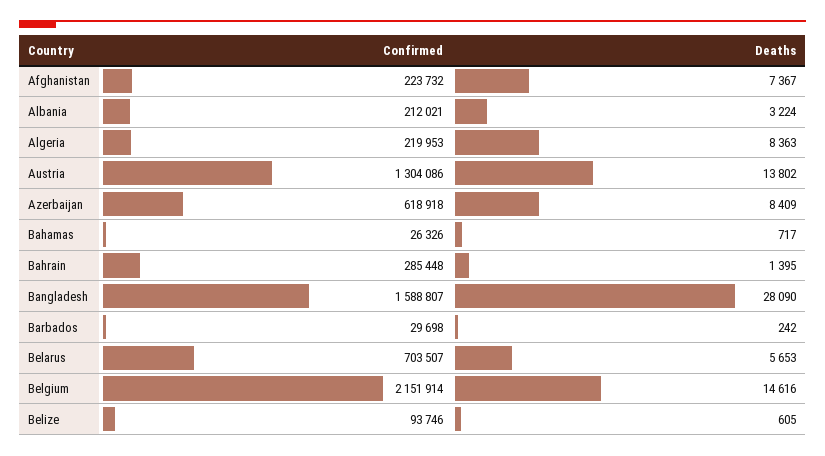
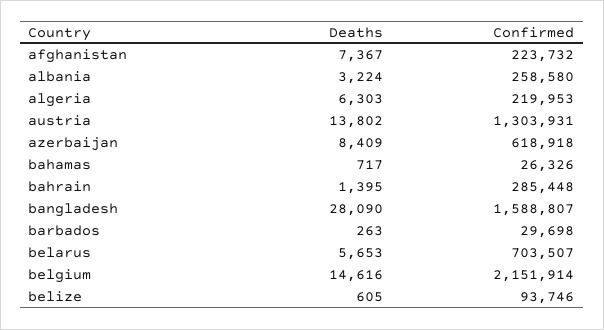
  {
    "Confirmed": {
      "Afghanistan": 223732,
-     "Albania": 212021,
+     "Albania": 258580,
      "Algeria": 219953,
-     "Austria": 1304086,
+     "Austria": 1303931,
      "Azerbaijan": 618918,
      "Bahamas": 26326,
      "Bahrain": 285448,
      "Bangladesh": 1588807,
      "Barbados": 29698,
      "Belarus": 703507,
      "Belgium": 2151914,
      "Belize": 93746
    },
    "Deaths": {
      "Afghanistan": 7367,
      "Albania": 3224,
-     "Algeria": 8363,
+     "Algeria": 6303,
      "Austria": 13802,
      "Azerbaijan": 8409,
      "Bahamas": 717,
      "Bahrain": 1395,
      "Bangladesh": 28090,
-     "Barbados": 242,
+     "Barbados": 263,
      "Belarus": 5653,
      "Belgium": 14616,
      "Belize": 605
    }
  }

